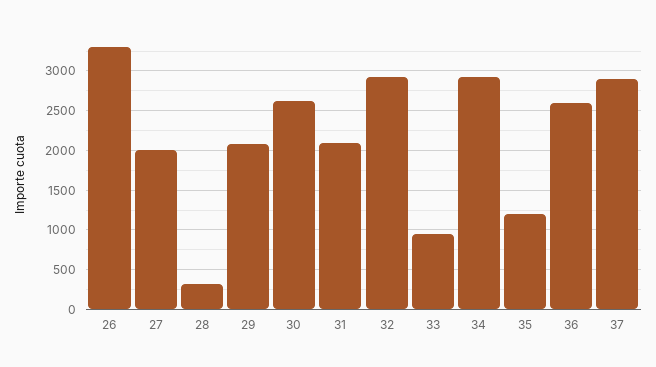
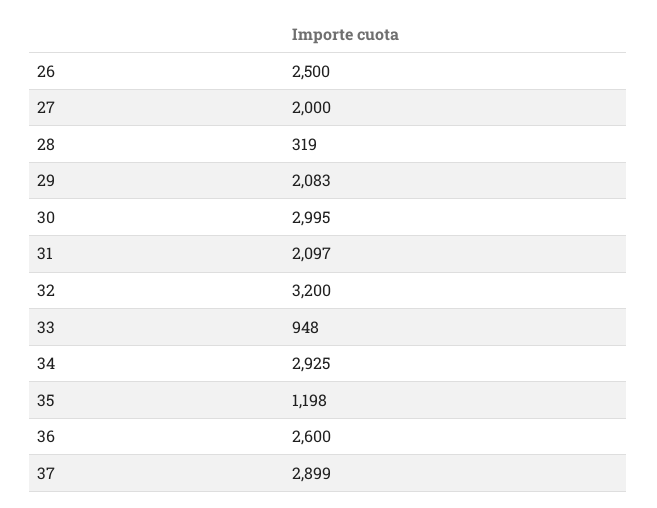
  {
-   "26": 3300,
+   "26": 2500,
    "27": 2000,
    "28": 319,
    "29": 2083,
-   "30": 2600,
+   "30": 2995,
    "31": 2097,
-   "32": 2900,
+   "32": 3200,
    "33": 948,
    "34": 2925,
    "35": 1198,
    "36": 2600,
    "37": 2899
  }

